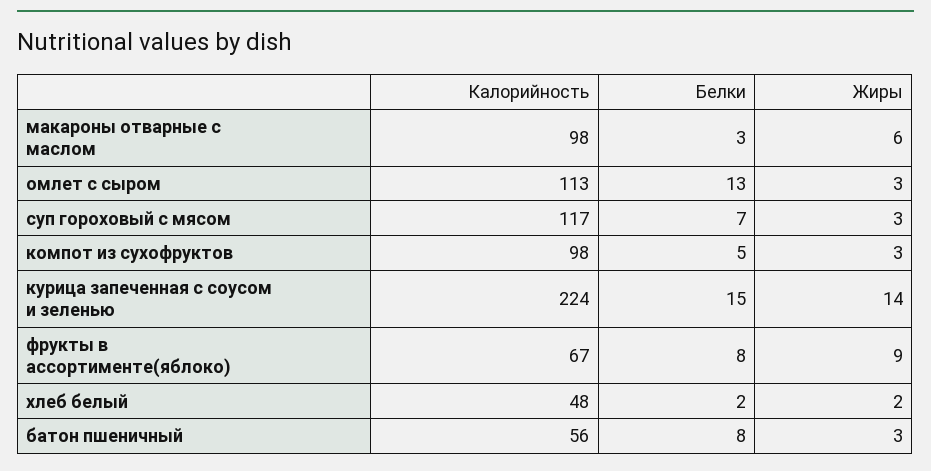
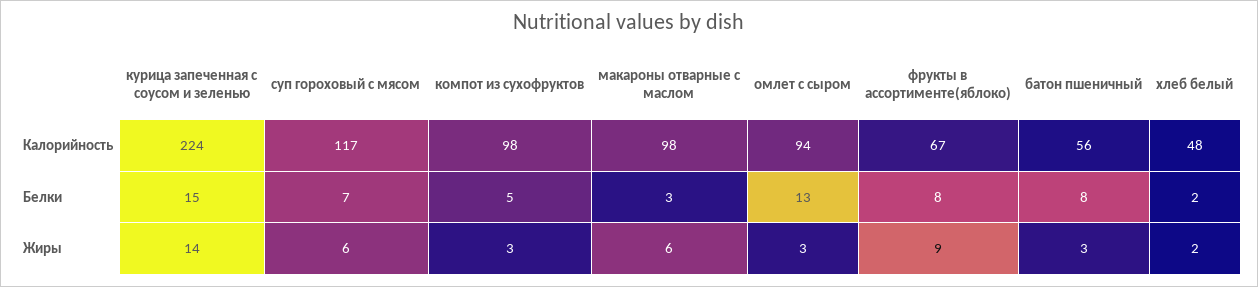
  {
    "Калорийность": {
      "макароны отварные с маслом": 98,
-     "омлет с сыром": 113,
+     "омлет с сыром": 94,
      "суп гороховый с мясом": 117,
      "компот из сухофруктов": 98,
      "курица запеченная с соусом и зеленью": 224,
      "фрукты в ассортименте(яблоко)": 67,
      "хлеб белый": 48,
      "батон пшеничный": 56
    },
    "Белки": {
      "макароны отварные с маслом": 3,
      "омлет с сыром": 13,
      "суп гороховый с мясом": 7,
      "компот из сухофруктов": 5,
      "курица запеченная с соусом и зеленью": 15,
      "фрукты в ассортименте(яблоко)": 8,
      "хлеб белый": 2,
      "батон пшеничный": 8
    },
    "Жиры": {
      "макароны отварные с маслом": 6,
      "омлет с сыром": 3,
-     "суп гороховый с мясом": 3,
+     "суп гороховый с мясом": 6,
      "компот из сухофруктов": 3,
      "курица запеченная с соусом и зеленью": 14,
      "фрукты в ассортименте(яблоко)": 9,
      "хлеб белый": 2,
      "батон пшеничный": 3
    }
  }

